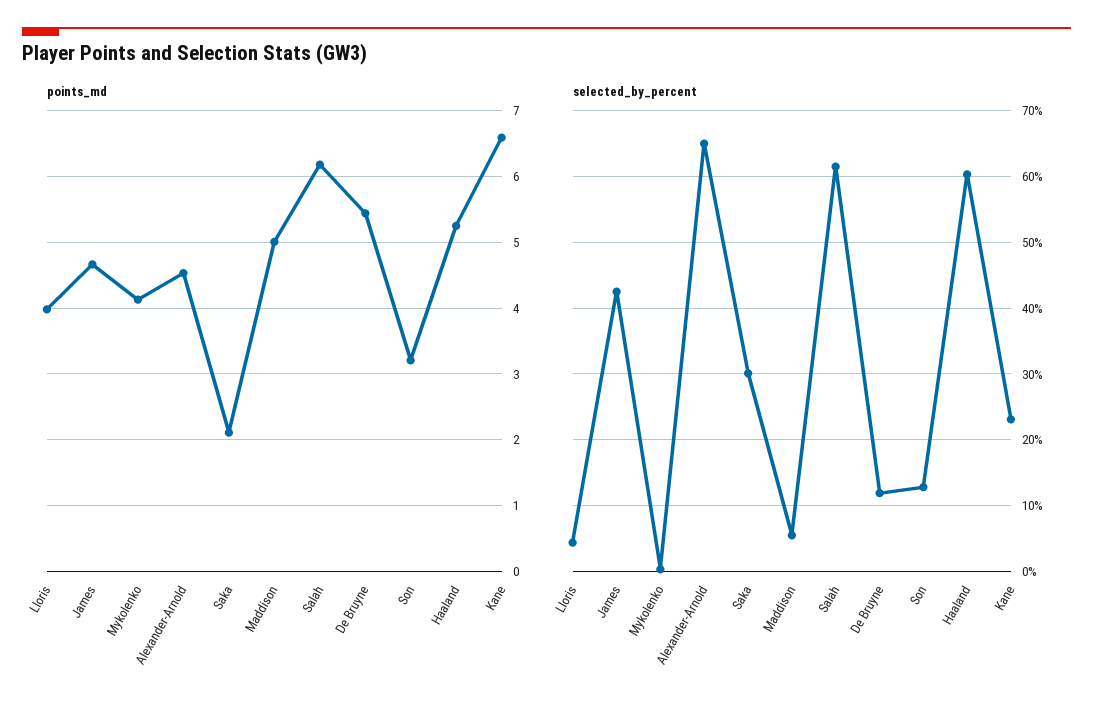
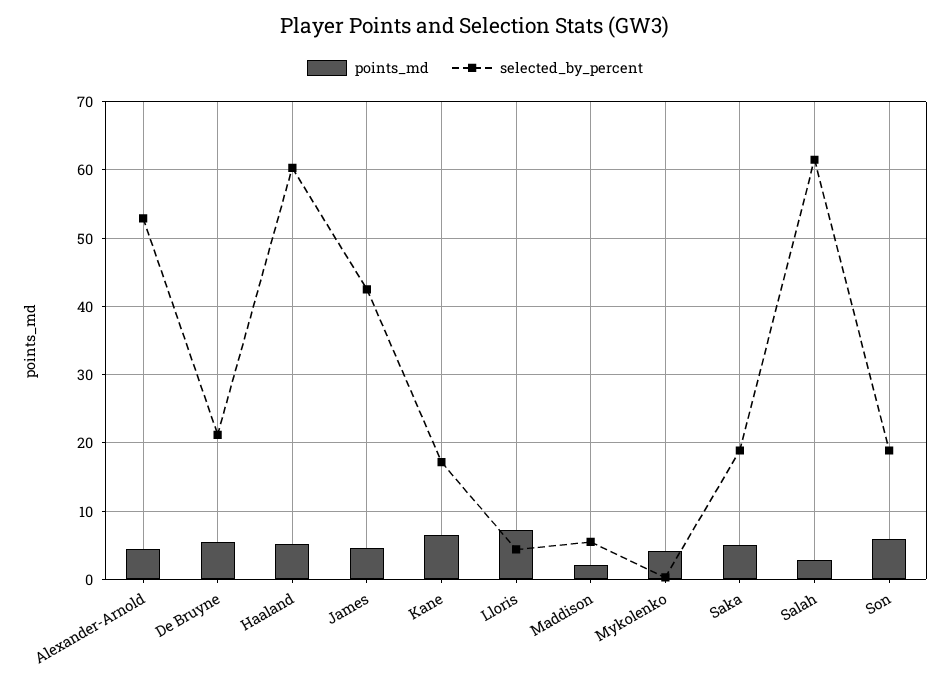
  {
    "points_md": {
-     "Lloris": 4,
+     "Lloris": 7,
      "James": 4.7,
      "Mykolenko": 4.1,
      "Alexander-Arnold": 4.5,
-     "Saka": 2.1,
+     "Saka": 5,
-     "Maddison": 5,
+     "Maddison": 2,
-     "Salah": 6.2,
+     "Salah": 3,
      "De Bruyne": 5.4,
-     "Son": 3.2,
+     "Son": 6,
      "Haaland": 5.3,
      "Kane": 6.6
    },
    "selected_by_percent": {
      "Lloris": 4,
      "James": 43,
      "Mykolenko": 0,
-     "Alexander-Arnold": 65,
+     "Alexander-Arnold": 53,
-     "Saka": 30,
+     "Saka": 19,
      "Maddison": 6,
      "Salah": 62,
-     "De Bruyne": 12,
+     "De Bruyne": 21,
-     "Son": 13,
+     "Son": 19,
      "Haaland": 60,
-     "Kane": 23
+     "Kane": 17
    }
  }

